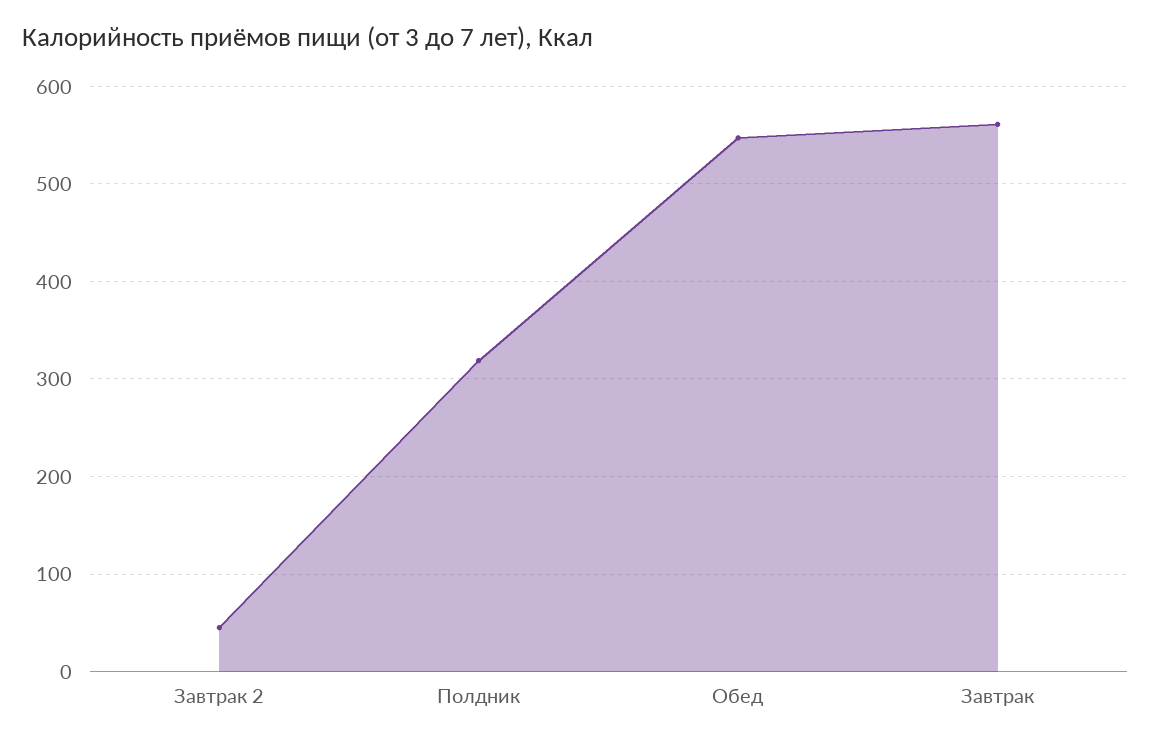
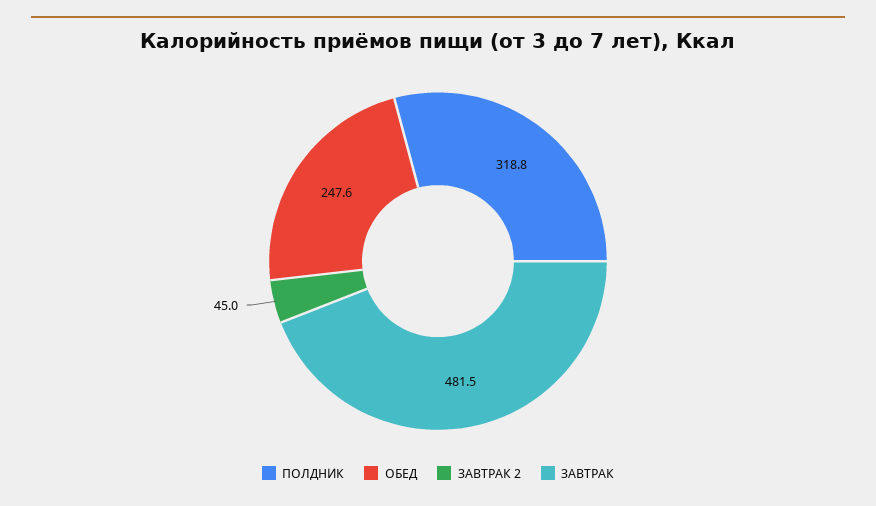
  {
    "Завтрак 2": 45,
    "Полдник": 318.8,
-   "Обед": 550,
+   "Обед": 247.6,
-   "Завтрак": 560
+   "Завтрак": 481.5
  }

